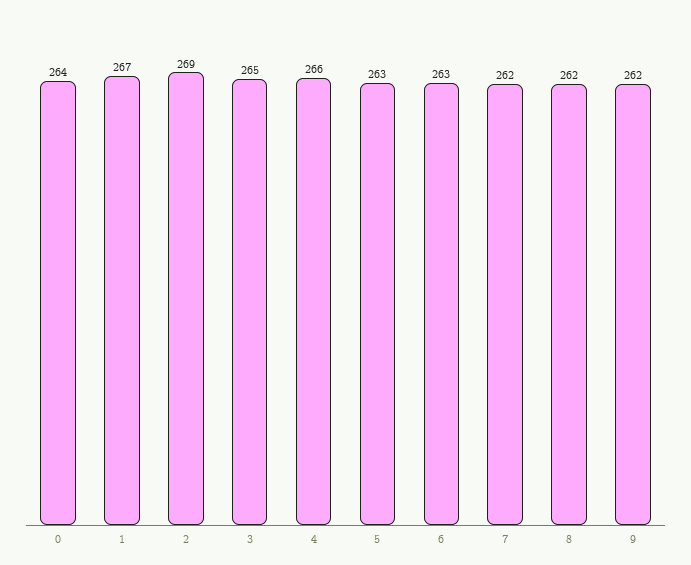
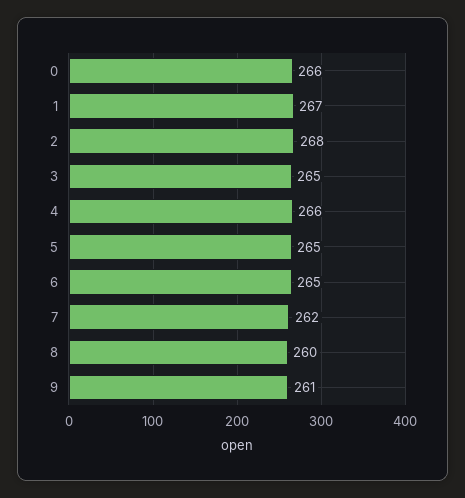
  {
-   "0": 264,
+   "0": 266,
    "1": 267,
-   "2": 269,
+   "2": 268,
    "3": 265,
    "4": 266,
-   "5": 263,
+   "5": 265,
-   "6": 263,
+   "6": 265,
    "7": 262,
-   "8": 262,
+   "8": 260,
-   "9": 262
+   "9": 261
  }

